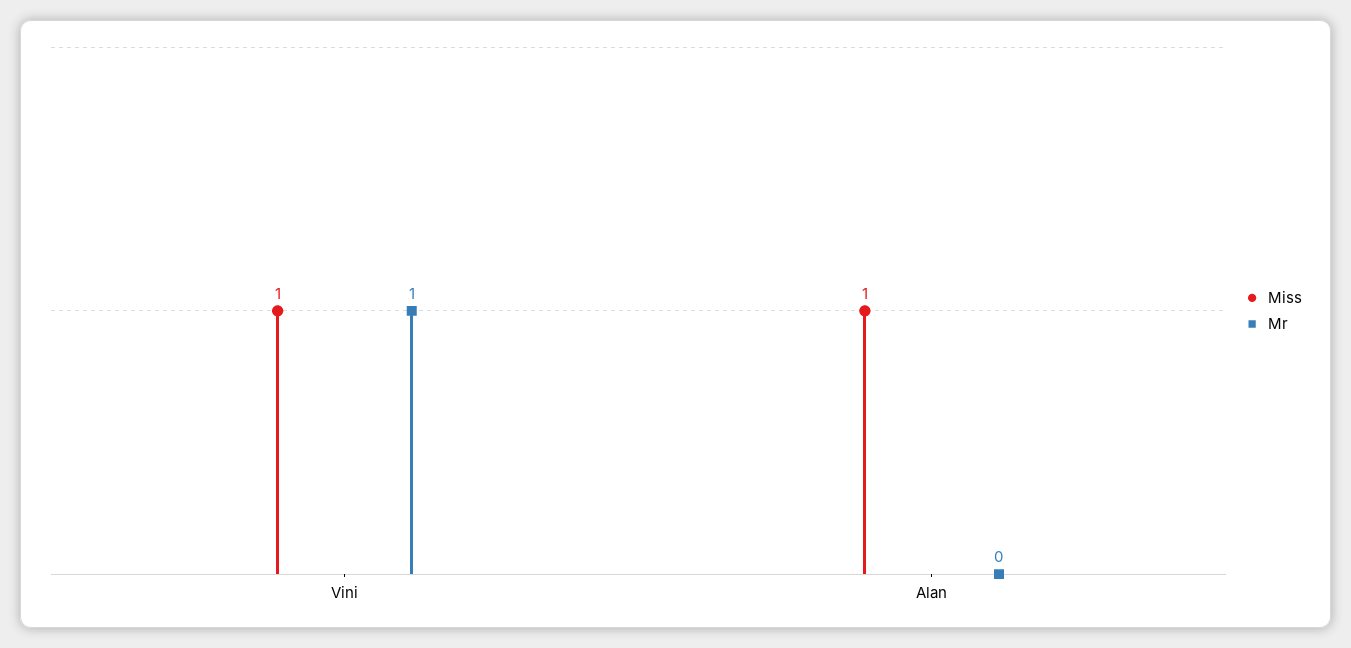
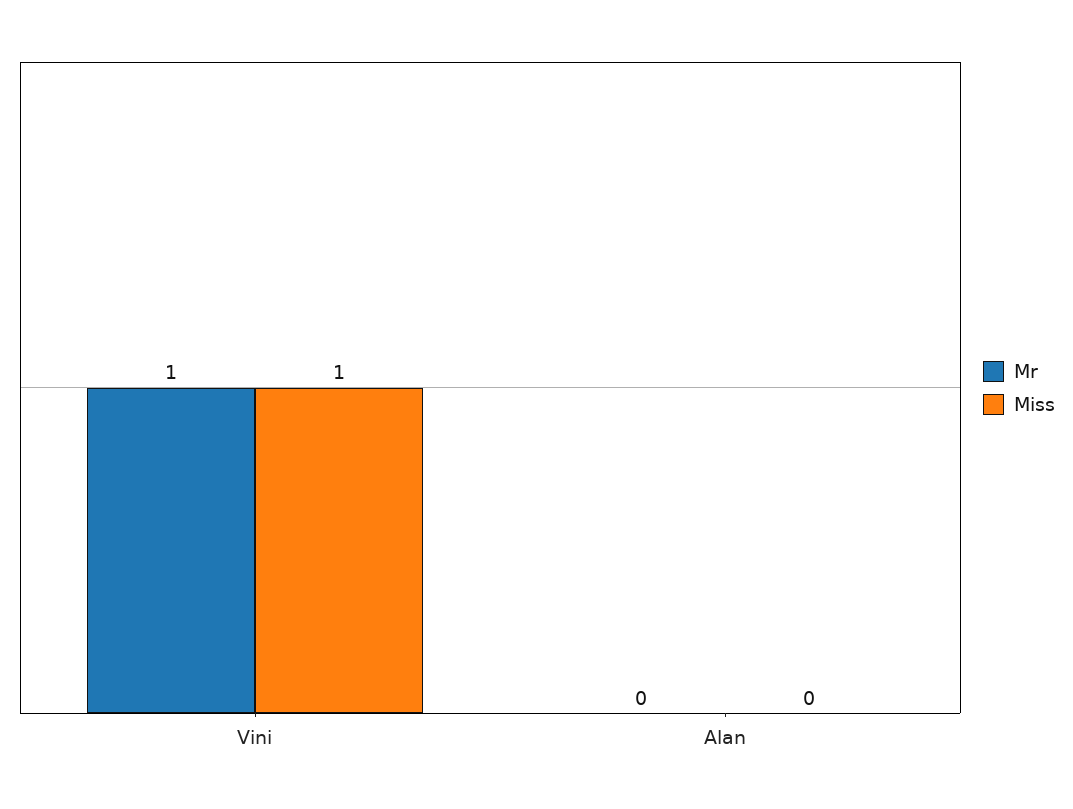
  {
    "Miss": {
      "Vini": 1,
-     "Alan": 1
+     "Alan": 0
    },
    "Mr": {
      "Vini": 1,
      "Alan": 0
    }
  }

